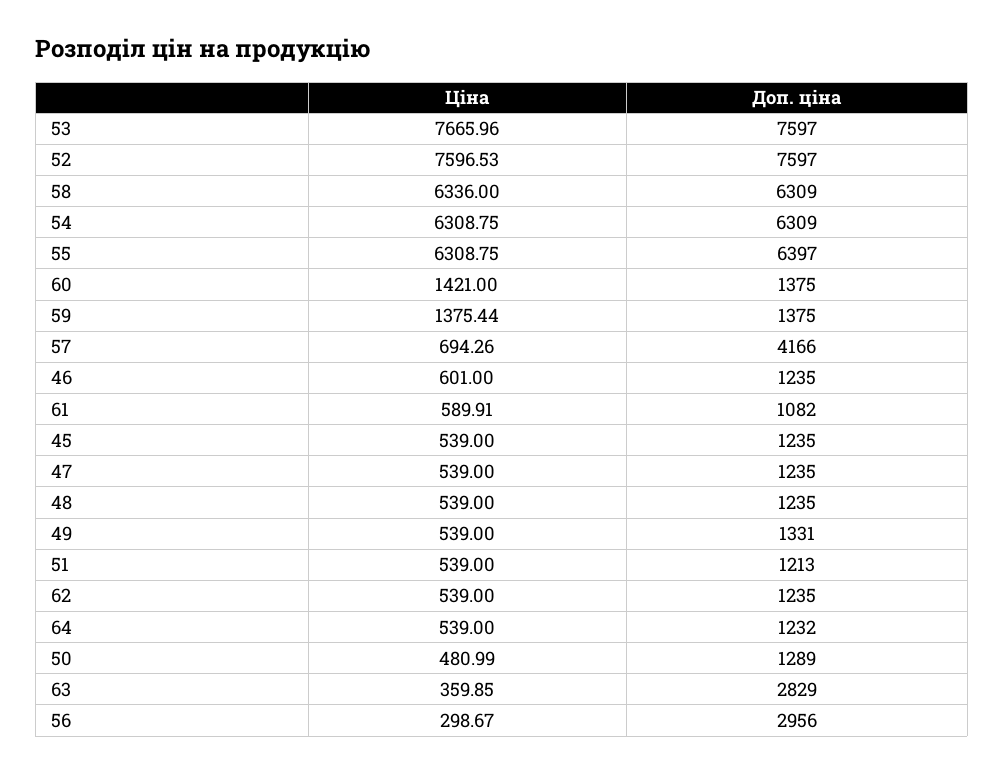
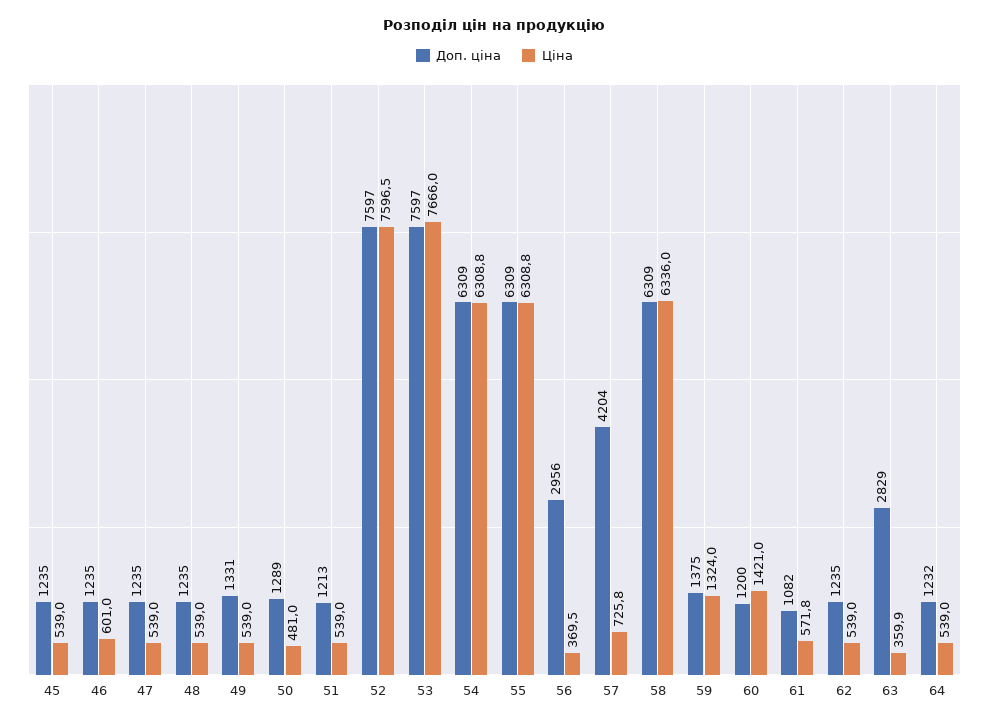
  {
    "Ціна": {
      "53": 7665.96,
      "52": 7596.53,
      "58": 6336,
      "54": 6308.75,
      "55": 6308.75,
      "60": 1421,
-     "59": 1375.44,
+     "59": 1324,
-     "57": 694.26,
+     "57": 725.8,
      "46": 601,
-     "61": 589.91,
+     "61": 571.8,
      "45": 539,
      "47": 539,
      "48": 539,
      "49": 539,
      "51": 539,
      "62": 539,
      "64": 539,
      "50": 480.99,
      "63": 359.85,
-     "56": 298.67
+     "56": 369.5
    },
    "Доп. ціна": {
      "53": 7597,
      "52": 7597,
      "58": 6309,
      "54": 6309,
-     "55": 6397,
+     "55": 6309,
-     "60": 1375,
+     "60": 1200,
      "59": 1375,
-     "57": 4166,
+     "57": 4204,
      "46": 1235,
      "61": 1082,
      "45": 1235,
      "47": 1235,
      "48": 1235,
      "49": 1331,
      "51": 1213,
      "62": 1235,
      "64": 1232,
      "50": 1289,
      "63": 2829,
      "56": 2956
    }
  }

